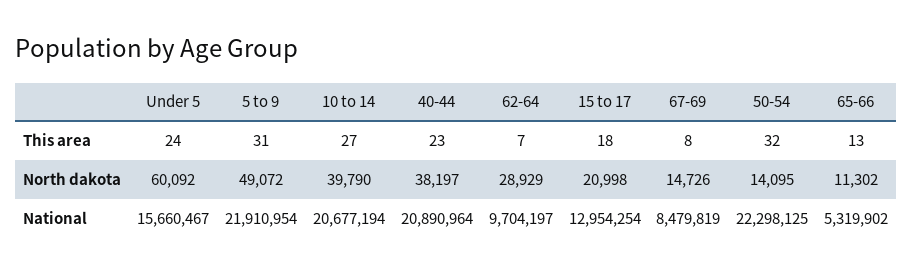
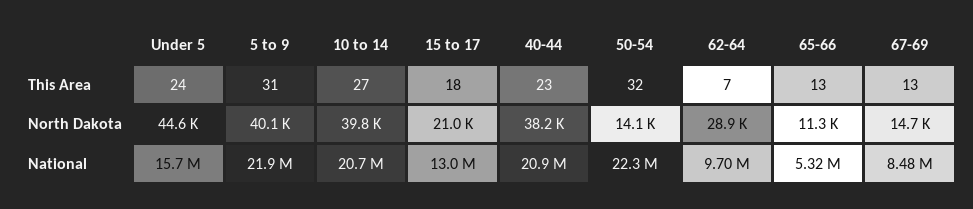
  {
    "Under 5": {
      "This area": 24,
-     "North dakota": 60092,
+     "North dakota": 44600,
      "National": 15660467
    },
    "5 to 9": {
      "This area": 31,
-     "North dakota": 49072,
+     "North dakota": 40100,
      "National": 21910954
    },
    "10 to 14": {
      "This area": 27,
      "North dakota": 39790,
      "National": 20677194
    },
    "40-44": {
      "This area": 23,
      "North dakota": 38197,
      "National": 20890964
    },
    "62-64": {
      "This area": 7,
      "North dakota": 28929,
      "National": 9704197
    },
    "15 to 17": {
      "This area": 18,
      "North dakota": 20998,
      "National": 12954254
    },
    "67-69": {
-     "This area": 8,
+     "This area": 13,
      "North dakota": 14726,
      "National": 8479819
    },
    "50-54": {
      "This area": 32,
      "North dakota": 14095,
      "National": 22298125
    },
    "65-66": {
      "This area": 13,
      "North dakota": 11302,
      "National": 5319902
    }
  }

